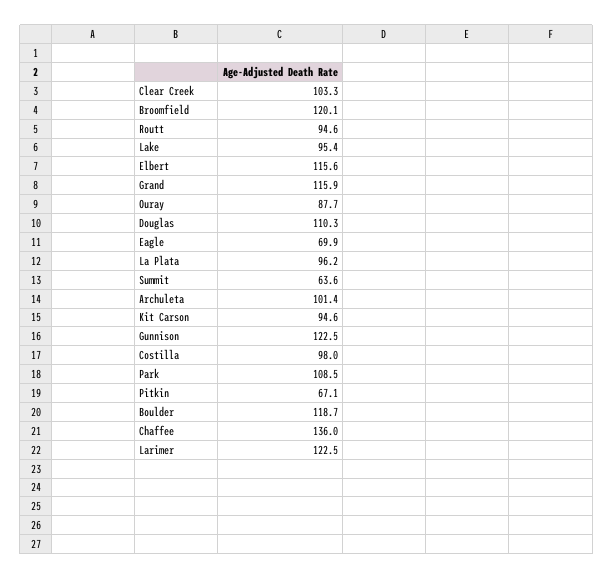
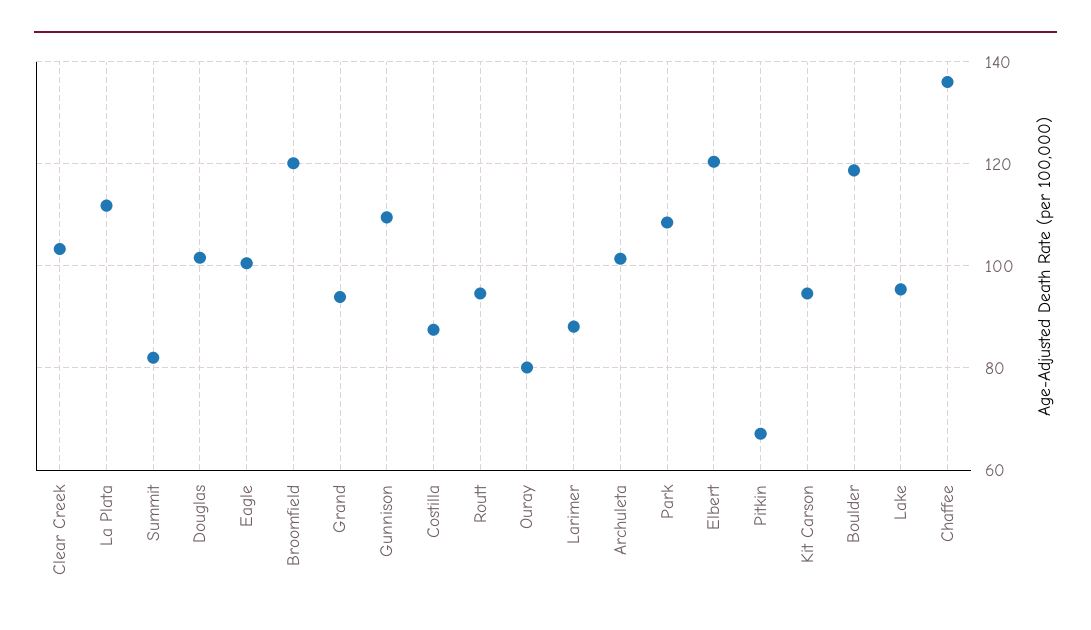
  {
    "Clear Creek": 103.3,
    "Broomfield": 120.1,
    "Routt": 94.6,
    "Lake": 95.4,
-   "Elbert": 115.6,
+   "Elbert": 120,
-   "Grand": 115.9,
+   "Grand": 94,
-   "Ouray": 87.7,
+   "Ouray": 80,
-   "Douglas": 110.3,
+   "Douglas": 102,
-   "Eagle": 69.9,
+   "Eagle": 100,
-   "La Plata": 96.2,
+   "La Plata": 112,
-   "Summit": 63.6,
+   "Summit": 82,
    "Archuleta": 101.4,
    "Kit Carson": 94.6,
-   "Gunnison": 122.5,
+   "Gunnison": 110,
-   "Costilla": 98,
+   "Costilla": 88,
    "Park": 108.5,
    "Pitkin": 67.1,
    "Boulder": 118.7,
    "Chaffee": 136,
-   "Larimer": 122.5
+   "Larimer": 88
  }

